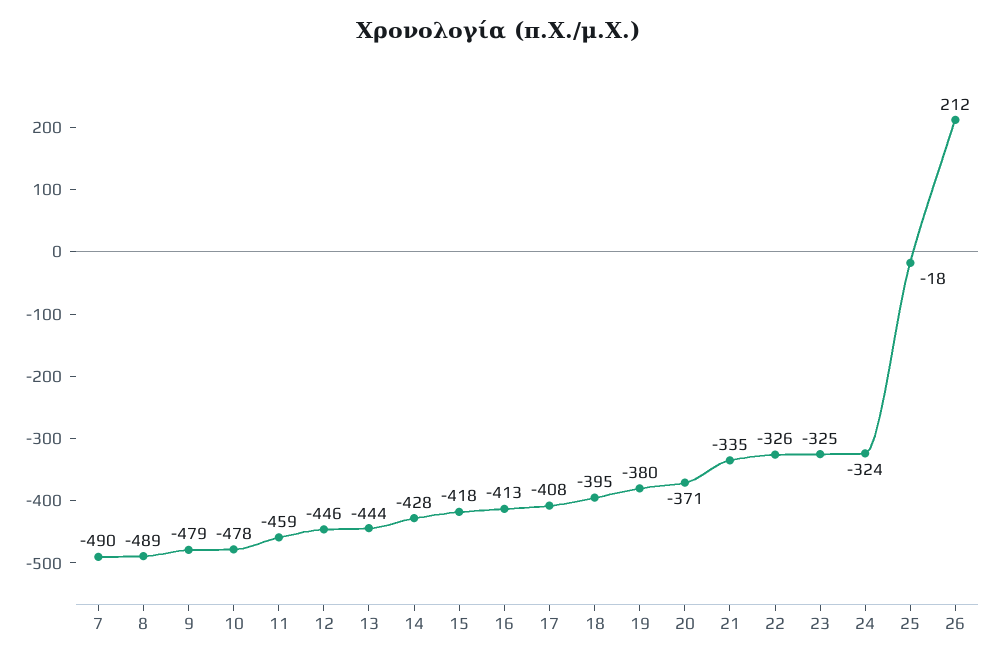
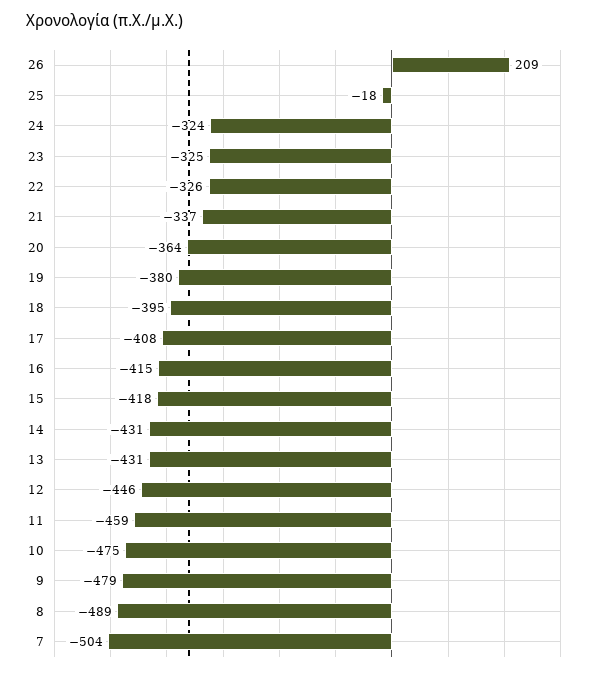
  {
-   "7": -490,
+   "7": -504,
    "8": -489,
    "9": -479,
-   "10": -478,
+   "10": -475,
    "11": -459,
    "12": -446,
-   "13": -444,
+   "13": -431,
-   "14": -428,
+   "14": -431,
    "15": -418,
-   "16": -413,
+   "16": -415,
    "17": -408,
    "18": -395,
    "19": -380,
-   "20": -371,
+   "20": -364,
-   "21": -335,
+   "21": -337,
    "22": -326,
    "23": -325,
    "24": -324,
    "25": -18,
-   "26": 212
+   "26": 209
  }

